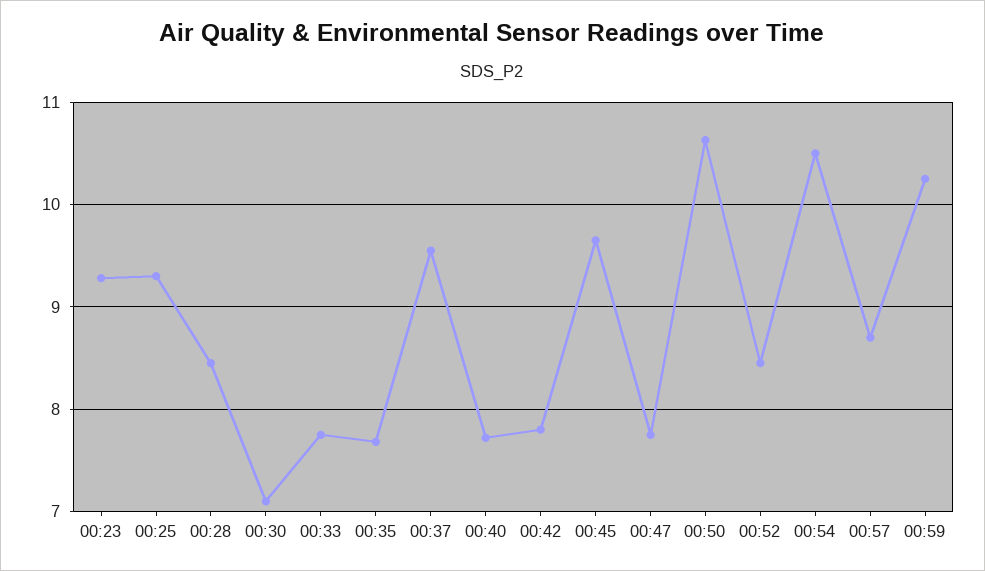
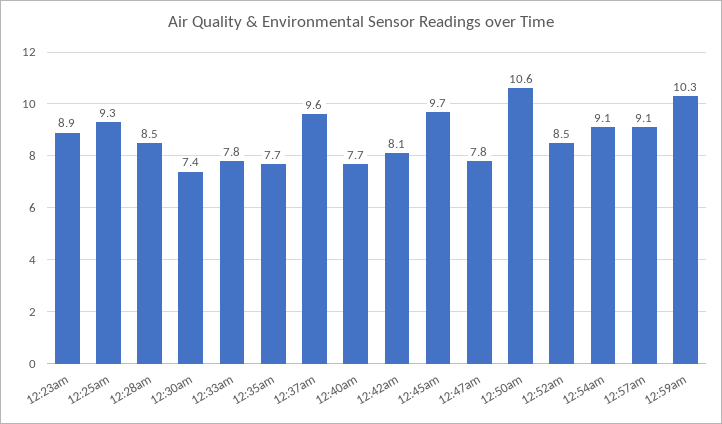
  {
-   "00:23": 9.3,
+   "00:23": 8.9,
    "00:25": 9.3,
    "00:28": 8.5,
-   "00:30": 7.1,
+   "00:30": 7.4,
    "00:33": 7.8,
    "00:35": 7.7,
    "00:37": 9.6,
    "00:40": 7.7,
-   "00:42": 7.8,
+   "00:42": 8.1,
    "00:45": 9.7,
    "00:47": 7.8,
    "00:50": 10.6,
    "00:52": 8.5,
-   "00:54": 10.5,
+   "00:54": 9.1,
-   "00:57": 8.7,
+   "00:57": 9.1,
    "00:59": 10.3
  }

